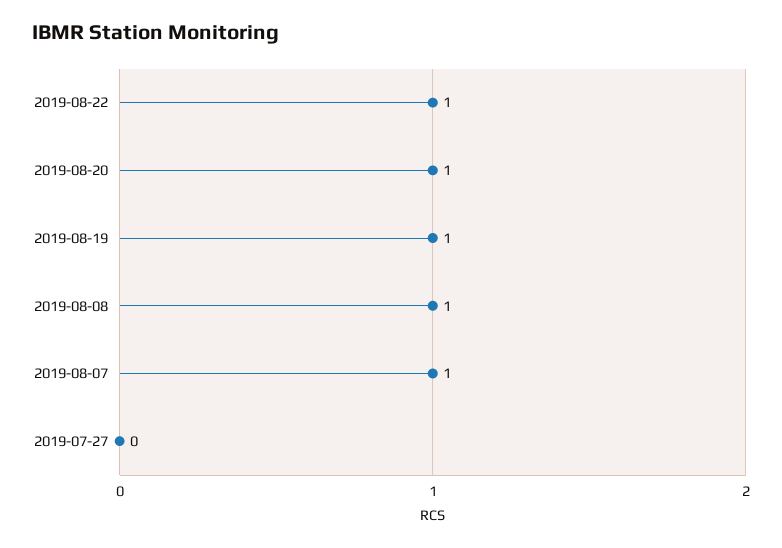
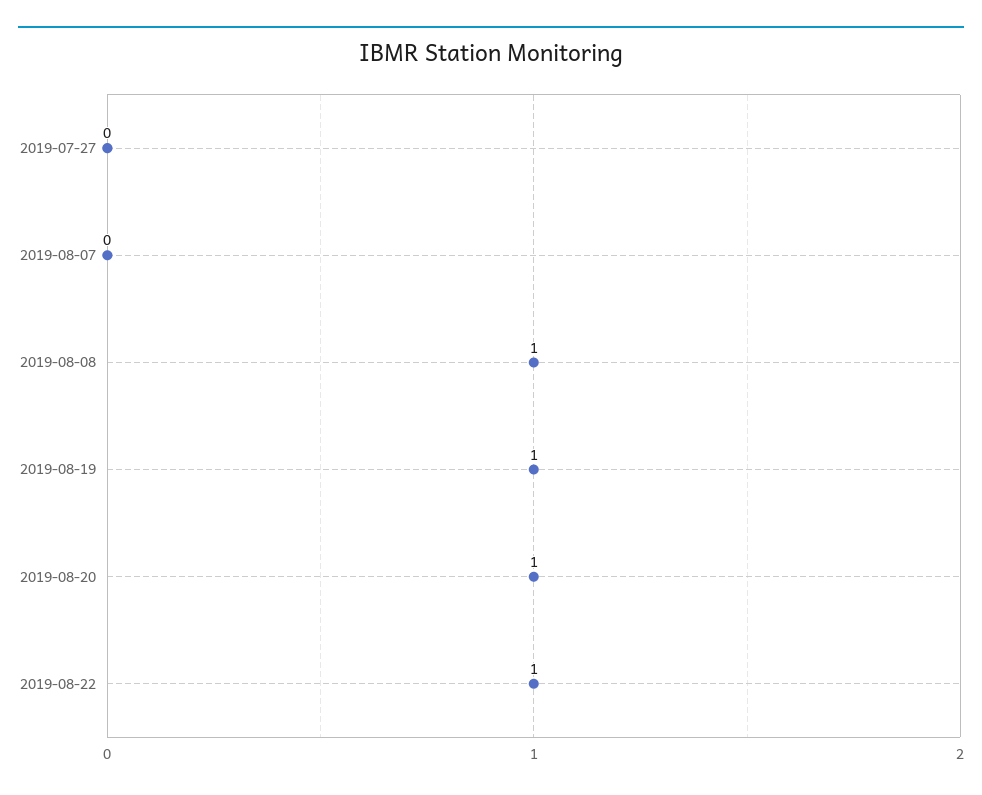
  {
    "2019-08-22": 1,
    "2019-08-20": 1,
    "2019-08-19": 1,
    "2019-08-08": 1,
-   "2019-08-07": 1,
+   "2019-08-07": 0,
    "2019-07-27": 0
  }

